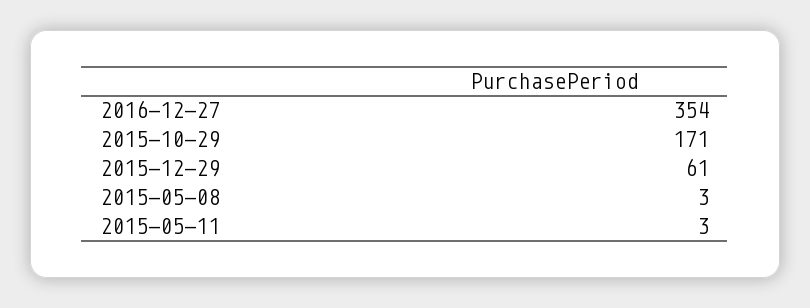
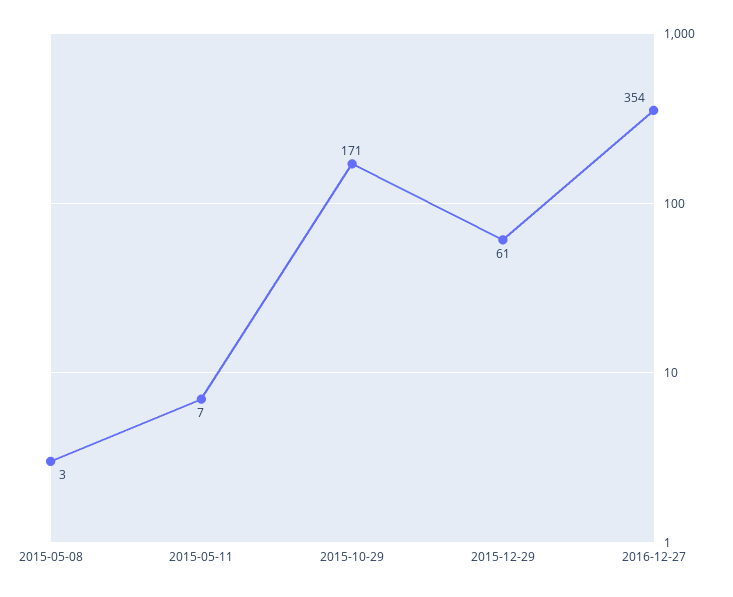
  {
    "2016-12-27": 354,
    "2015-10-29": 171,
    "2015-12-29": 61,
    "2015-05-08": 3,
-   "2015-05-11": 3
+   "2015-05-11": 7
  }

